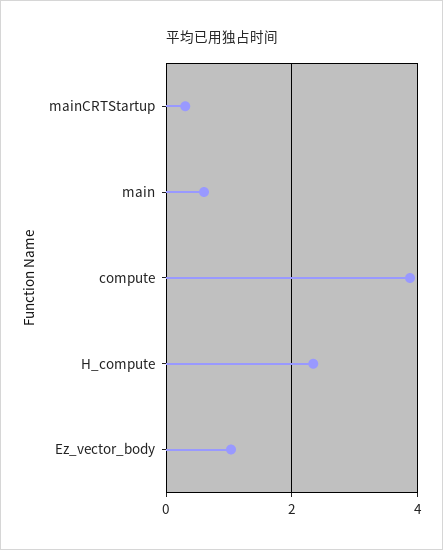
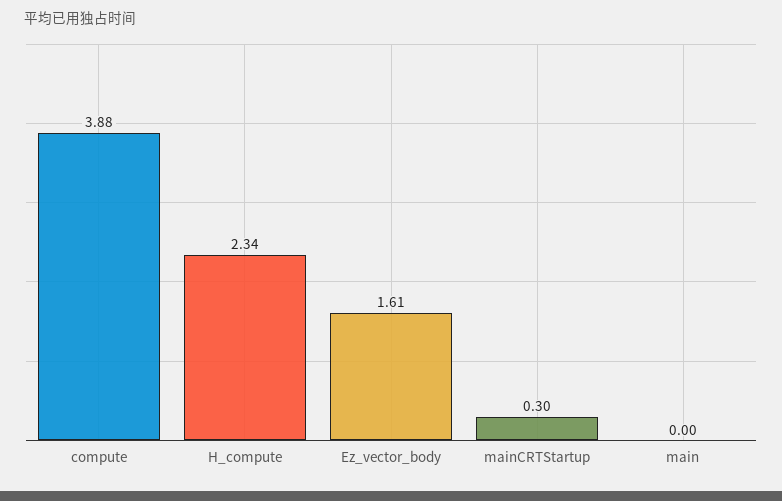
  {
    "mainCRTStartup": 0.3,
-   "main": 0.6,
+   "main": 0,
    "compute": 3.88,
    "H_compute": 2.34,
-   "Ez_vector_body": 1
+   "Ez_vector_body": 1.61
  }

